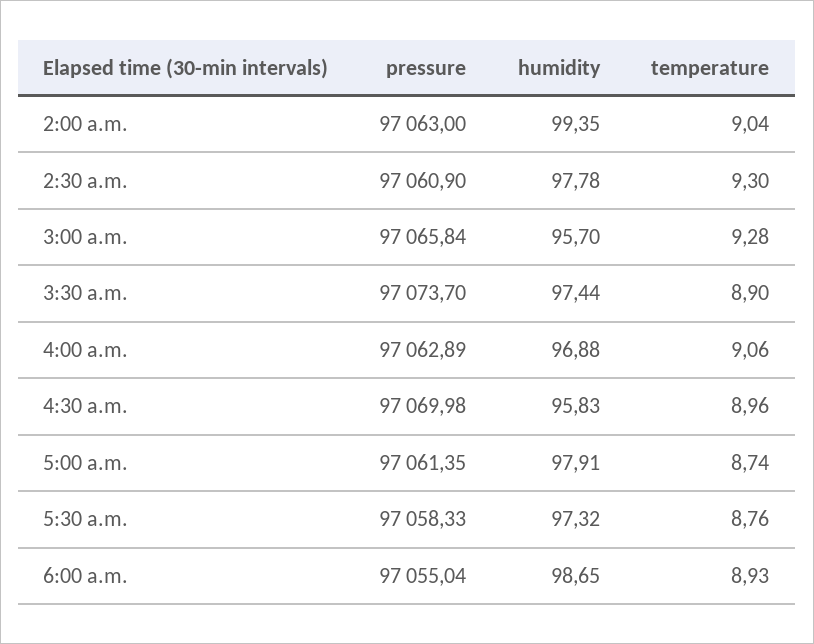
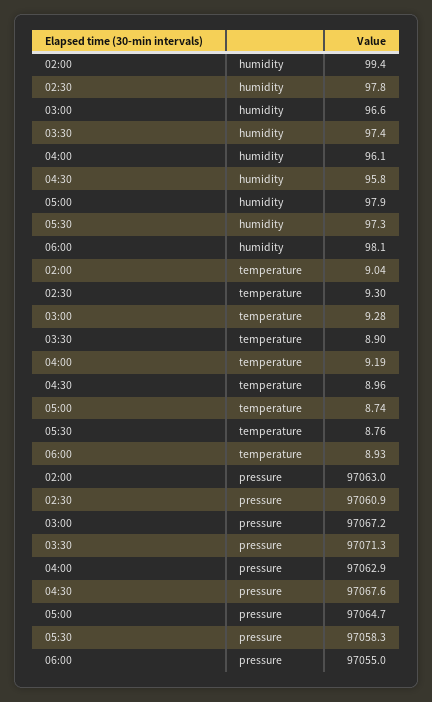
  {
    "pressure": {
      "2:00 a.m.": 97063,
      "2:30 a.m.": 97060.9,
-     "3:00 a.m.": 97065.84,
+     "3:00 a.m.": 97067.2,
-     "3:30 a.m.": 97073.7,
+     "3:30 a.m.": 97071.3,
      "4:00 a.m.": 97062.89,
-     "4:30 a.m.": 97069.98,
+     "4:30 a.m.": 97067.6,
-     "5:00 a.m.": 97061.35,
+     "5:00 a.m.": 97064.7,
      "5:30 a.m.": 97058.33,
      "6:00 a.m.": 97055.04
    },
    "humidity": {
      "2:00 a.m.": 99.35,
      "2:30 a.m.": 97.78,
-     "3:00 a.m.": 95.7,
+     "3:00 a.m.": 96.6,
      "3:30 a.m.": 97.44,
-     "4:00 a.m.": 96.88,
+     "4:00 a.m.": 96.1,
      "4:30 a.m.": 95.83,
      "5:00 a.m.": 97.91,
      "5:30 a.m.": 97.32,
-     "6:00 a.m.": 98.65
+     "6:00 a.m.": 98.1
    },
    "temperature": {
      "2:00 a.m.": 9.04,
      "2:30 a.m.": 9.3,
      "3:00 a.m.": 9.28,
      "3:30 a.m.": 8.9,
-     "4:00 a.m.": 9.06,
+     "4:00 a.m.": 9.19,
      "4:30 a.m.": 8.96,
      "5:00 a.m.": 8.74,
      "5:30 a.m.": 8.76,
      "6:00 a.m.": 8.93
    }
  }

